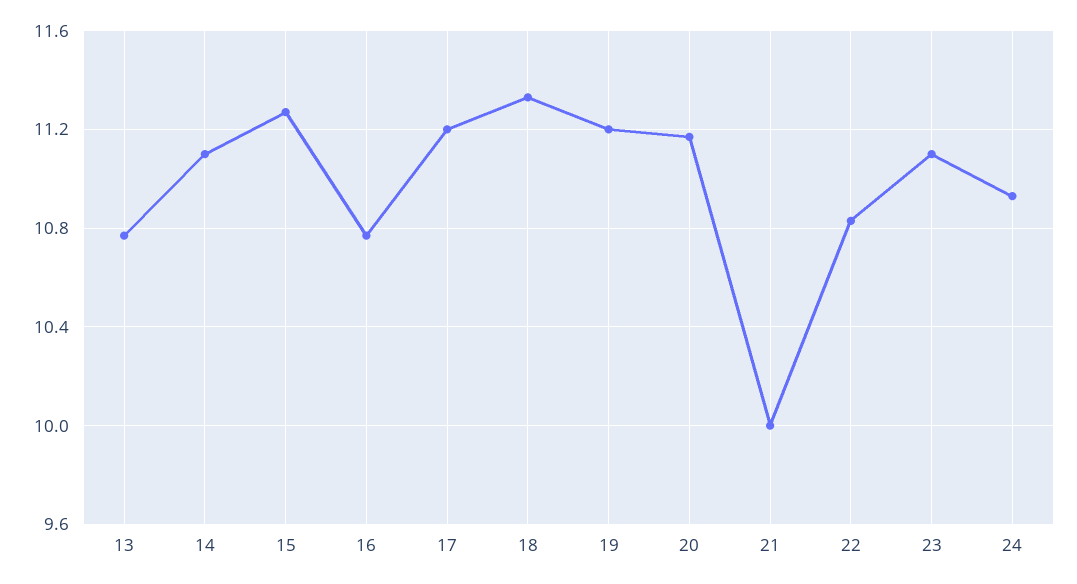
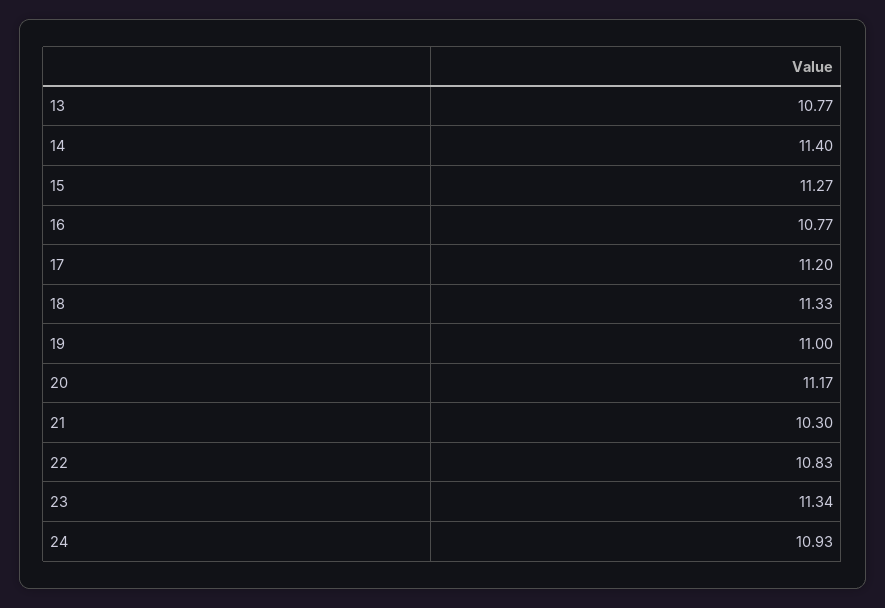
  {
    "13": 10.77,
-   "14": 11.1,
+   "14": 11.4,
    "15": 11.27,
    "16": 10.77,
    "17": 11.2,
    "18": 11.33,
-   "19": 11.2,
+   "19": 11,
    "20": 11.17,
-   "21": 10,
+   "21": 10.3,
    "22": 10.83,
-   "23": 11.1,
+   "23": 11.34,
    "24": 10.93
  }

